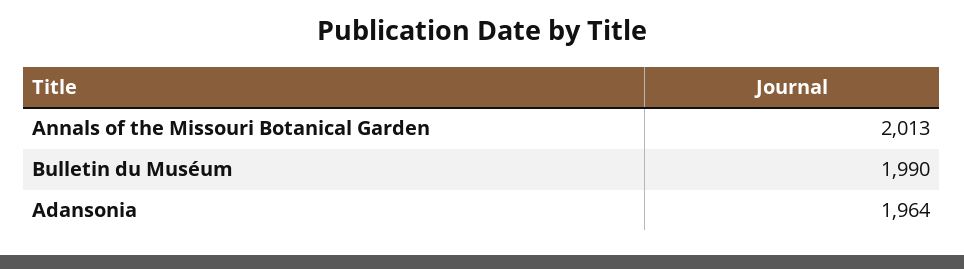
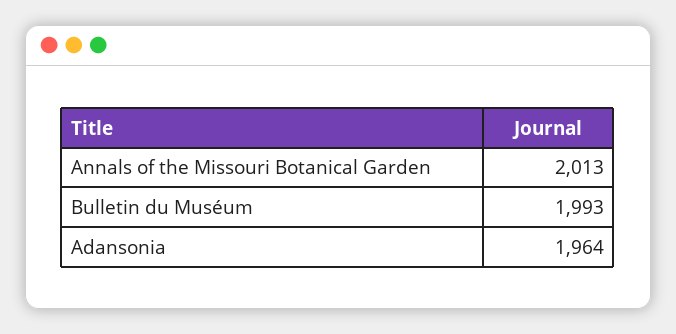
  {
    "Annals of the Missouri Botanical Garden": 2013,
-   "Bulletin du Muséum": 1990,
+   "Bulletin du Muséum": 1993,
    "Adansonia": 1964
  }

